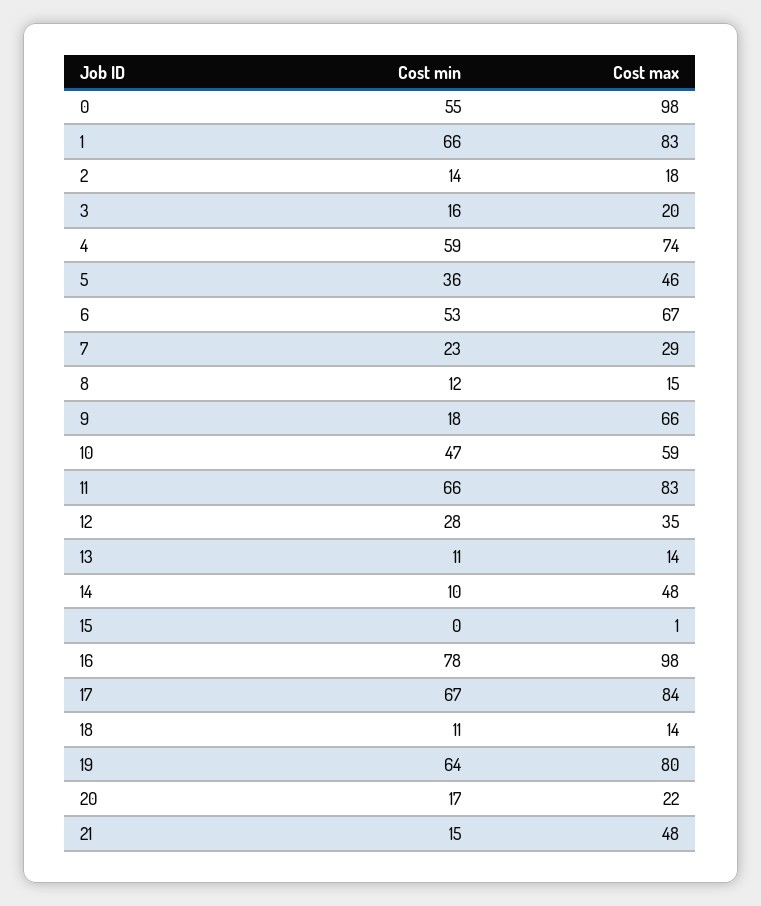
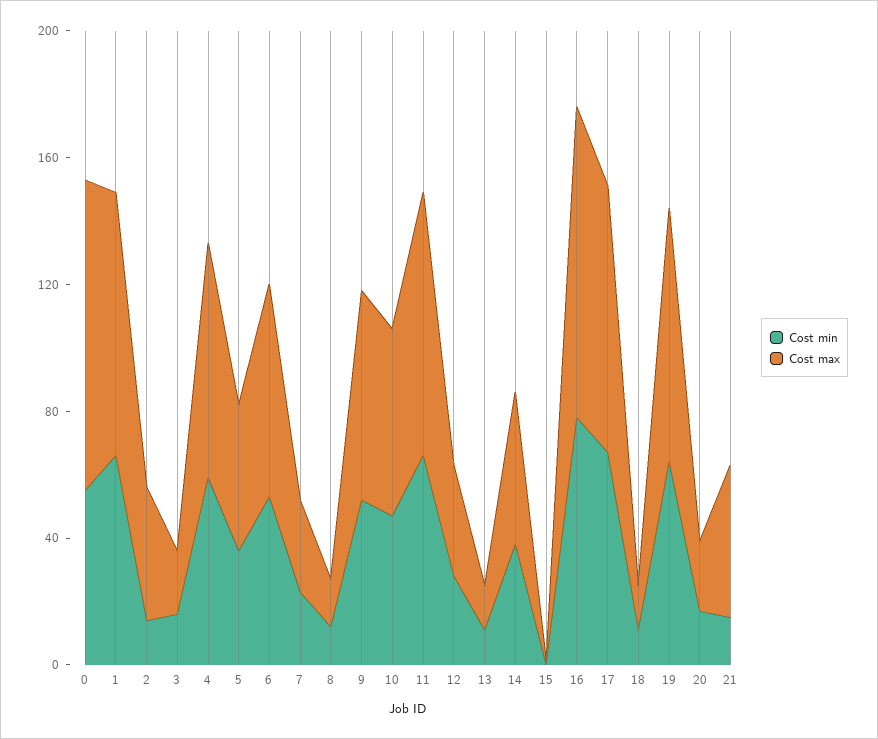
  {
    "Cost min": {
      "0": 55,
      "1": 66,
      "2": 14,
      "3": 16,
      "4": 59,
      "5": 36,
      "6": 53,
      "7": 23,
      "8": 12,
-     "9": 18,
+     "9": 50,
      "10": 47,
      "11": 66,
      "12": 28,
      "13": 11,
-     "14": 10,
+     "14": 40,
      "15": 0,
      "16": 78,
      "17": 67,
      "18": 11,
      "19": 64,
      "20": 17,
      "21": 15
    },
    "Cost max": {
      "0": 98,
      "1": 83,
-     "2": 18,
+     "2": 40,
      "3": 20,
      "4": 74,
      "5": 46,
      "6": 67,
      "7": 29,
      "8": 15,
      "9": 66,
      "10": 59,
      "11": 83,
      "12": 35,
      "13": 14,
      "14": 48,
      "15": 1,
      "16": 98,
      "17": 84,
      "18": 14,
      "19": 80,
      "20": 22,
      "21": 48
    }
  }

